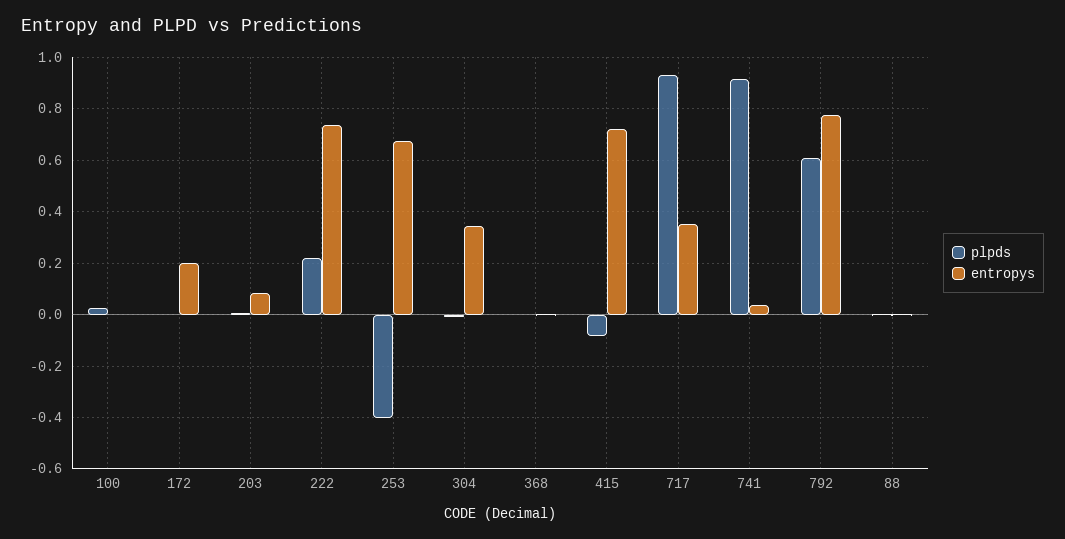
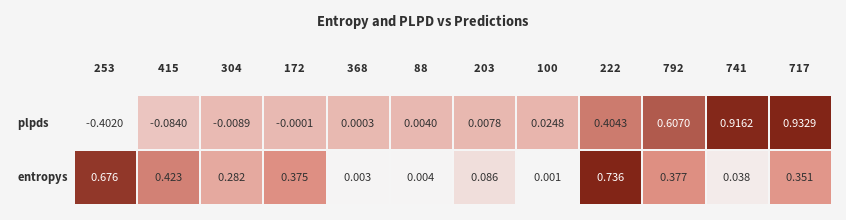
  {
    "plpds": {
      "100": 0.0248,
      "172": -0.0001,
      "203": 0.0078,
-     "222": 0.225,
+     "222": 0.4043,
      "253": -0.402,
      "304": -0.0089,
      "368": 0.0003,
      "415": -0.084,
      "717": 0.9329,
      "741": 0.9162,
      "792": 0.607,
      "88": 0.004
    },
    "entropys": {
      "100": 0.001,
-     "172": 0.2,
+     "172": 0.375,
      "203": 0.086,
      "222": 0.736,
      "253": 0.676,
-     "304": 0.35,
+     "304": 0.282,
      "368": 0.003,
-     "415": 0.725,
+     "415": 0.423,
      "717": 0.351,
      "741": 0.038,
-     "792": 0.775,
+     "792": 0.377,
      "88": 0.004
    }
  }

